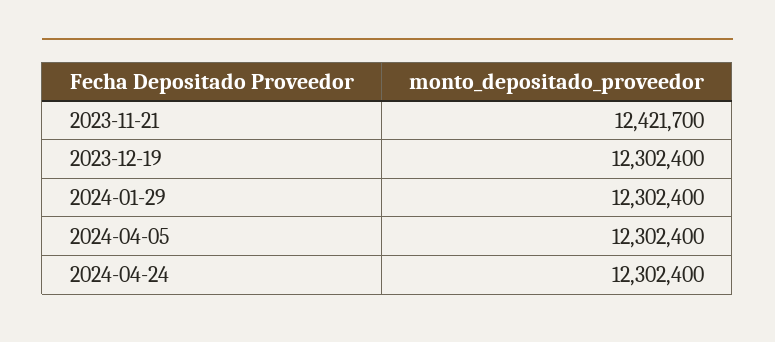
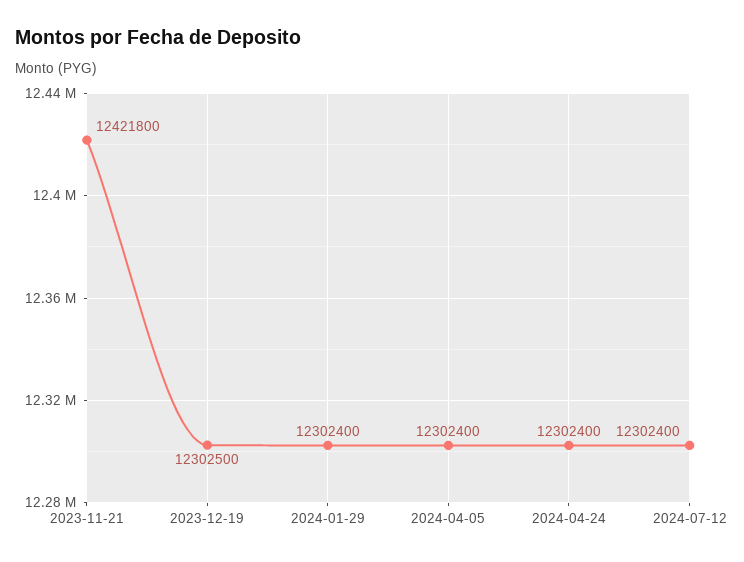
  {
-   "2023-11-21": 12421700,
+   "2023-11-21": 12421800,
-   "2023-12-19": 12302400,
+   "2023-12-19": 12302500,
    "2024-01-29": 12302400,
    "2024-04-05": 12302400,
-   "2024-04-24": 12302400
+   "2024-04-24": 12302400,
+   "2024-07-12": 12302400
  }

